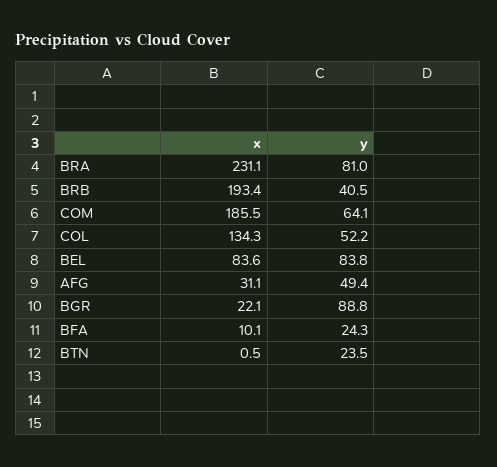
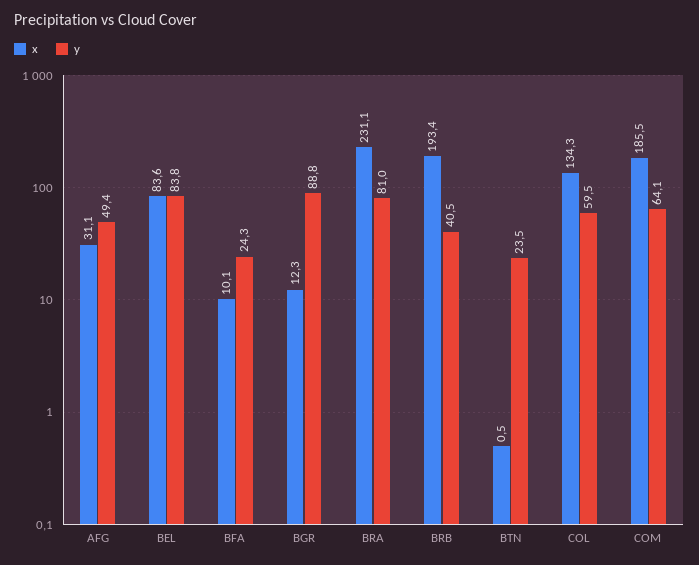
  {
    "x": {
      "BRA": 231.1,
      "BRB": 193.4,
      "COM": 185.5,
      "COL": 134.3,
      "BEL": 83.6,
      "AFG": 31.1,
-     "BGR": 22.1,
+     "BGR": 12.3,
      "BFA": 10.1,
      "BTN": 0.5
    },
    "y": {
      "BRA": 81,
      "BRB": 40.5,
      "COM": 64.1,
-     "COL": 52.2,
+     "COL": 59.5,
      "BEL": 83.8,
      "AFG": 49.4,
      "BGR": 88.8,
      "BFA": 24.3,
      "BTN": 23.5
    }
  }

